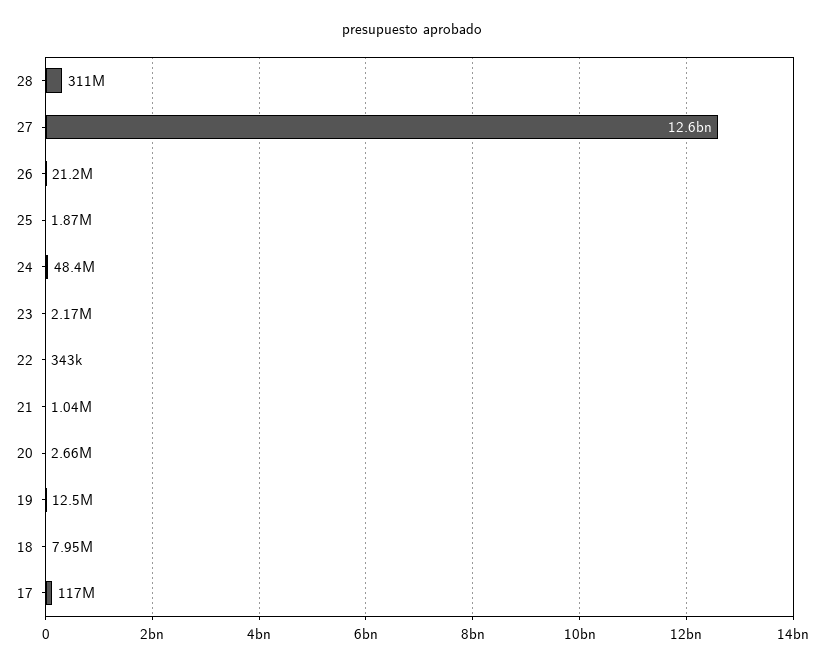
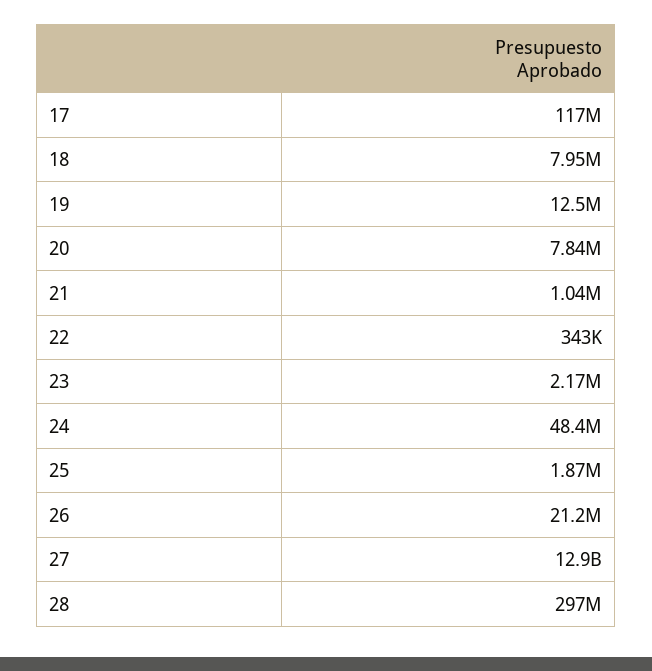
  {
-   "28": 311000000,
+   "28": 297000000,
-   "27": 12600000000,
+   "27": 12900000000,
    "26": 21200000,
    "25": 1870000,
    "24": 48400000,
    "23": 2170000,
    "22": 343000,
    "21": 1040000,
-   "20": 2660000,
+   "20": 7840000,
    "19": 12500000,
    "18": 7950000,
    "17": 117000000
  }

